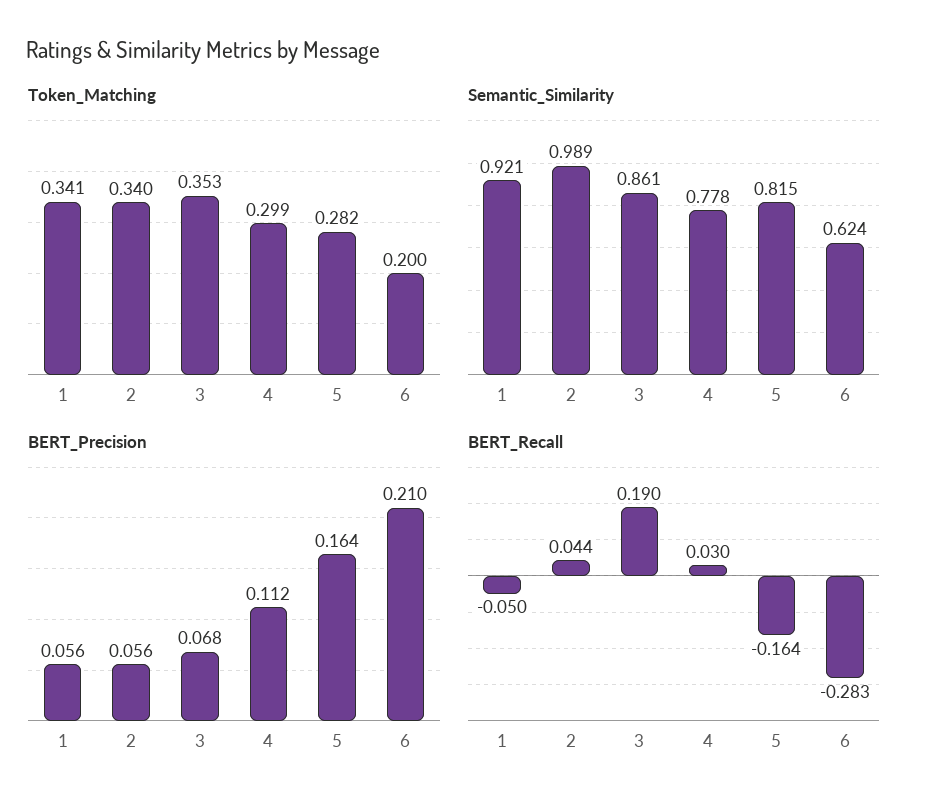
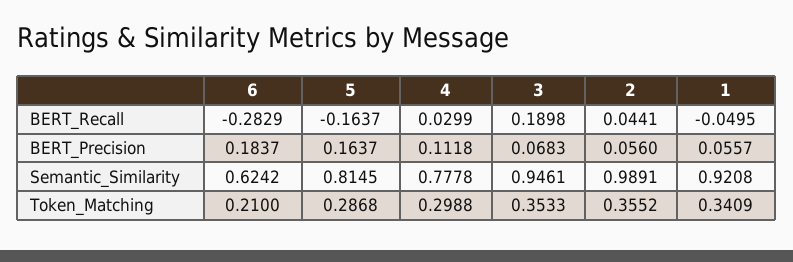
  {
    "Token_Matching": {
      "1": 0.3409,
-     "2": 0.34,
+     "2": 0.3552,
      "3": 0.3533,
      "4": 0.2988,
-     "5": 0.282,
+     "5": 0.2868,
-     "6": 0.2
+     "6": 0.21
    },
    "Semantic_Similarity": {
      "1": 0.9208,
      "2": 0.9891,
-     "3": 0.861,
+     "3": 0.9461,
      "4": 0.7778,
      "5": 0.8145,
      "6": 0.6242
    },
    "BERT_Precision": {
      "1": 0.0557,
      "2": 0.056,
      "3": 0.0683,
      "4": 0.1118,
      "5": 0.1637,
-     "6": 0.21
+     "6": 0.1837
    },
    "BERT_Recall": {
      "1": -0.0495,
      "2": 0.0441,
      "3": 0.1898,
      "4": 0.0299,
      "5": -0.1637,
      "6": -0.2829
    }
  }

